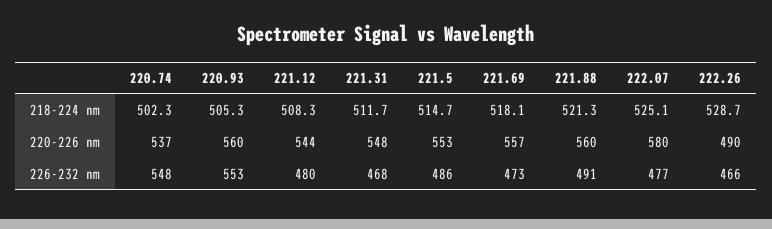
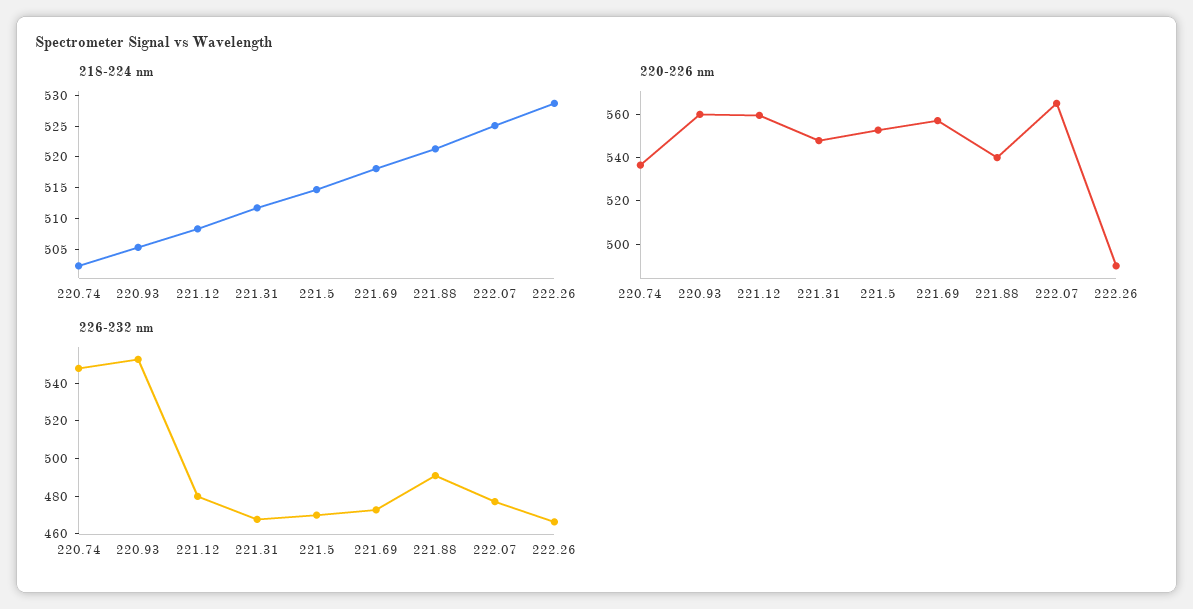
  {
    "218-224 nm": {
      "220.74": 502.3,
      "220.93": 505.3,
      "221.12": 508.3,
      "221.31": 511.7,
      "221.5": 514.7,
      "221.69": 518.1,
      "221.88": 521.3,
      "222.07": 525.1,
      "222.26": 528.7
    },
    "220-226 nm": {
      "220.74": 537,
      "220.93": 560,
-     "221.12": 544,
+     "221.12": 560,
      "221.31": 548,
      "221.5": 553,
      "221.69": 557,
-     "221.88": 560,
+     "221.88": 540,
-     "222.07": 580,
+     "222.07": 565,
      "222.26": 490
    },
    "226-232 nm": {
      "220.74": 548,
      "220.93": 553,
      "221.12": 480,
      "221.31": 468,
-     "221.5": 486,
+     "221.5": 470,
      "221.69": 473,
      "221.88": 491,
      "222.07": 477,
      "222.26": 466
    }
  }

